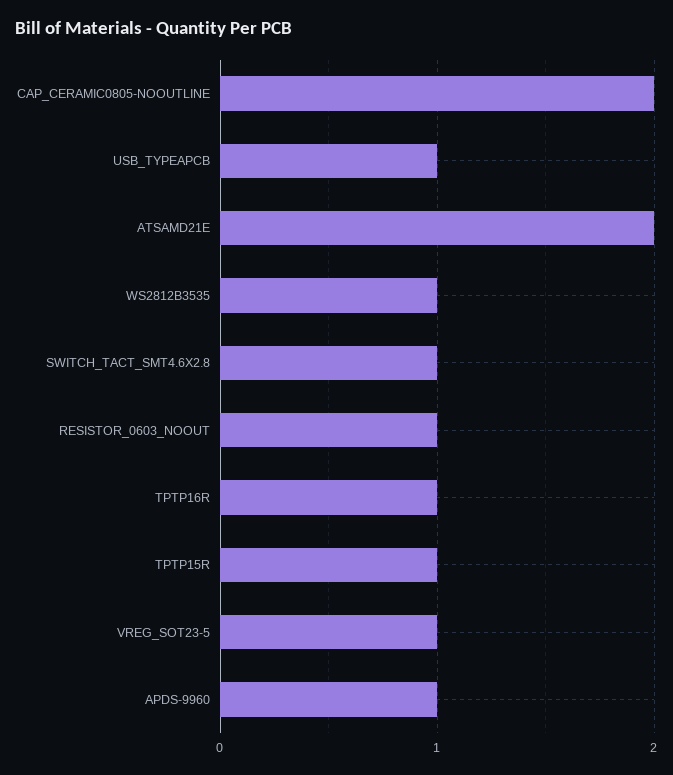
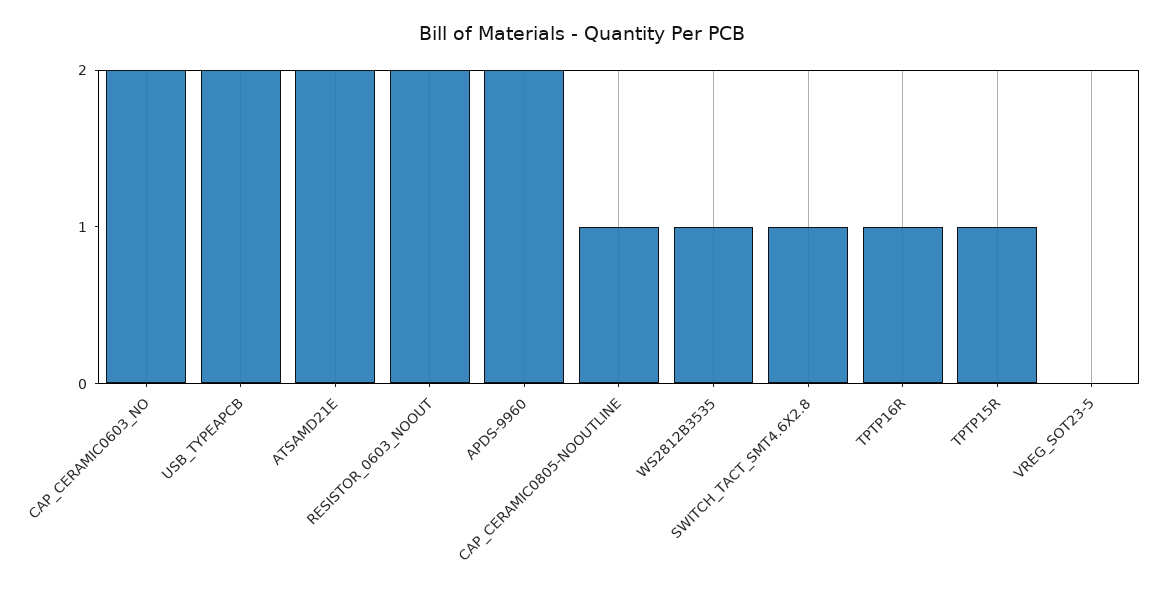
  {
-   "CAP_CERAMIC0805-NOOUTLINE": 2,
+   "CAP_CERAMIC0805-NOOUTLINE": 1,
-   "USB_TYPEAPCB": 1,
+   "USB_TYPEAPCB": 2,
    "ATSAMD21E": 2,
    "WS2812B3535": 1,
    "SWITCH_TACT_SMT4.6X2.8": 1,
-   "RESISTOR_0603_NOOUT": 1,
+   "RESISTOR_0603_NOOUT": 2,
    "TPTP16R": 1,
    "TPTP15R": 1,
-   "VREG_SOT23-5": 1,
+   "VREG_SOT23-5": 0,
-   "APDS-9960": 1
+   "APDS-9960": 2,
+   "CAP_CERAMIC0603_NO": 2
  }

